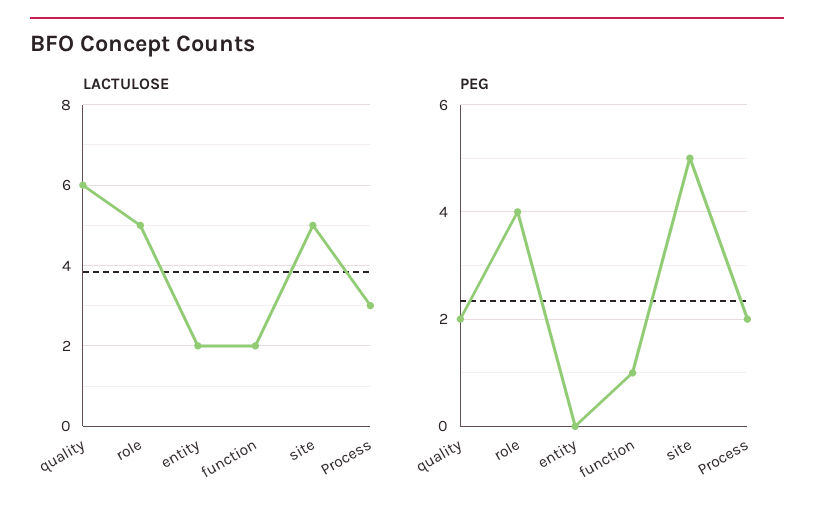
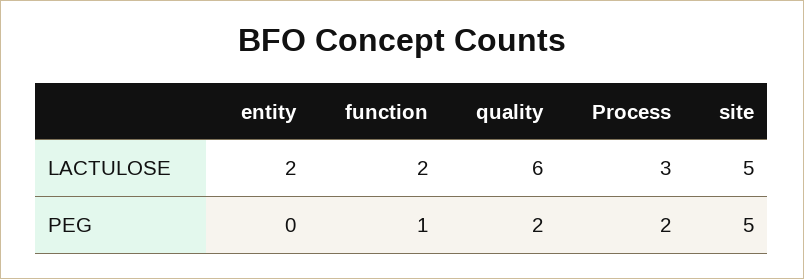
  {
    "LACTULOSE": {
      "quality": 6,
-     "role": 5,
      "entity": 2,
      "function": 2,
      "site": 5,
      "Process": 3
    },
    "PEG": {
      "quality": 2,
-     "role": 4,
      "entity": 0,
      "function": 1,
      "site": 5,
      "Process": 2
    }
  }

